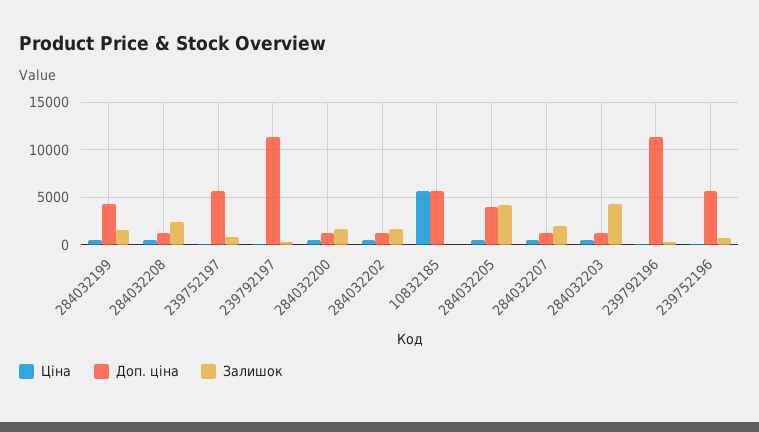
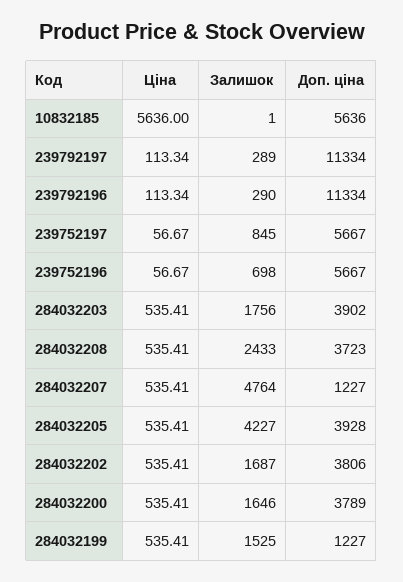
  {
    "Ціна": {
      "284032199": 535.41,
      "284032208": 535.41,
      "239752197": 56.67,
      "239792197": 113.34,
      "284032200": 535.41,
      "284032202": 535.41,
      "10832185": 5636,
      "284032205": 535.41,
      "284032207": 535.41,
      "284032203": 535.41,
      "239792196": 113.34,
      "239752196": 56.67
    },
    "Доп. ціна": {
-     "284032199": 4000,
+     "284032199": 1227,
-     "284032208": 1000,
+     "284032208": 3723,
      "239752197": 5667,
      "239792197": 11334,
-     "284032200": 1000,
+     "284032200": 3789,
-     "284032202": 1000,
+     "284032202": 3806,
      "10832185": 5636,
      "284032205": 3928,
      "284032207": 1227,
-     "284032203": 1000,
+     "284032203": 3902,
      "239792196": 11334,
      "239752196": 5667
    },
    "Залишок": {
      "284032199": 1525,
      "284032208": 2433,
      "239752197": 845,
      "239792197": 289,
      "284032200": 1646,
      "284032202": 1687,
      "10832185": 1,
      "284032205": 4227,
-     "284032207": 2000,
+     "284032207": 4764,
-     "284032203": 4000,
+     "284032203": 1756,
      "239792196": 290,
      "239752196": 698
    }
  }

